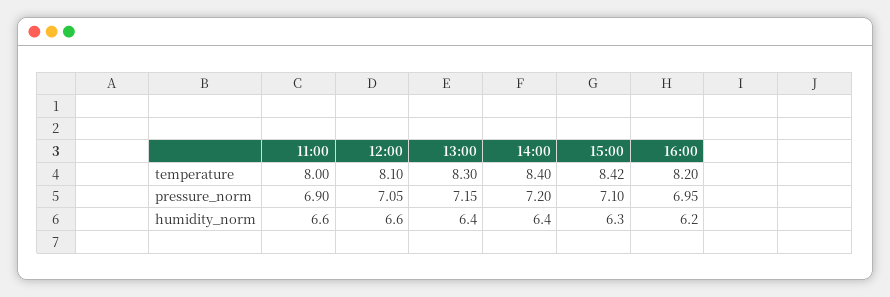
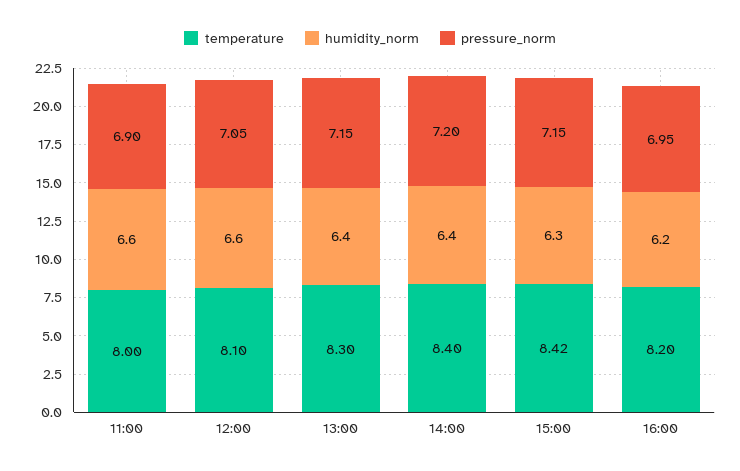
  {
    "temperature": {
      "11:00": 8,
      "12:00": 8.1,
      "13:00": 8.3,
      "14:00": 8.4,
      "15:00": 8.42,
      "16:00": 8.2
    },
    "pressure_norm": {
      "11:00": 6.9,
      "12:00": 7.05,
      "13:00": 7.15,
      "14:00": 7.2,
-     "15:00": 7.1,
+     "15:00": 7.15,
      "16:00": 6.95
    },
    "humidity_norm": {
      "11:00": 6.6,
      "12:00": 6.6,
      "13:00": 6.4,
      "14:00": 6.4,
      "15:00": 6.3,
      "16:00": 6.2
    }
  }

